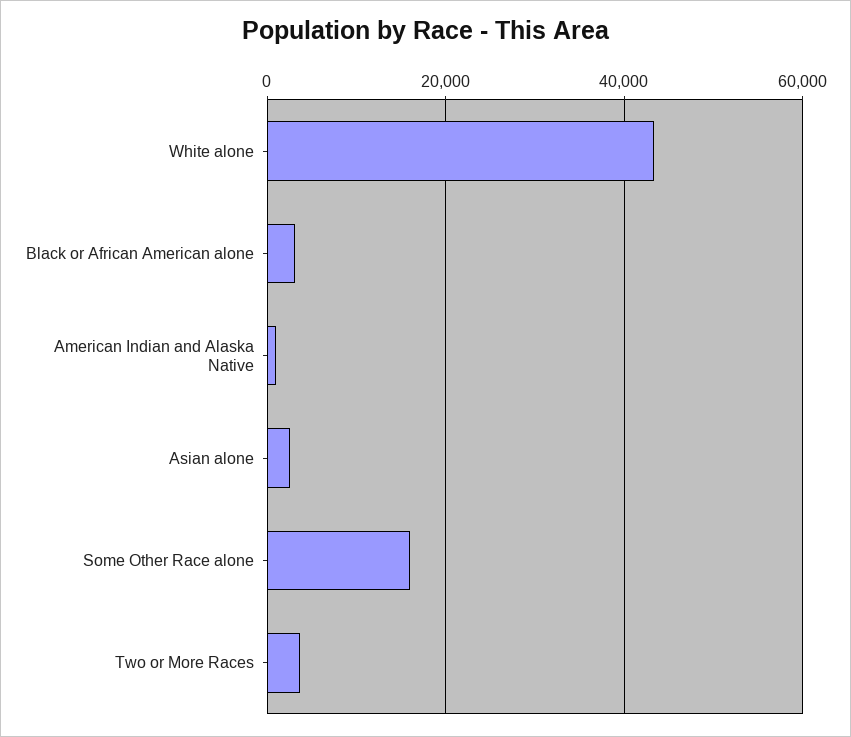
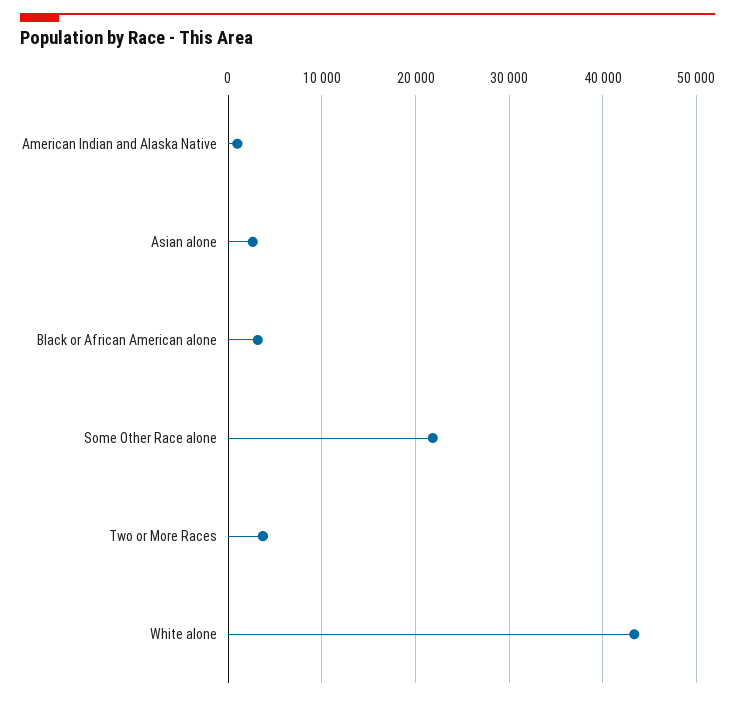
  {
    "White alone": 43000,
    "Black or African American alone": 3000,
    "American Indian and Alaska Native": 1000,
    "Asian alone": 3000,
-   "Some Other Race alone": 16000,
+   "Some Other Race alone": 22000,
    "Two or More Races": 4000
  }

